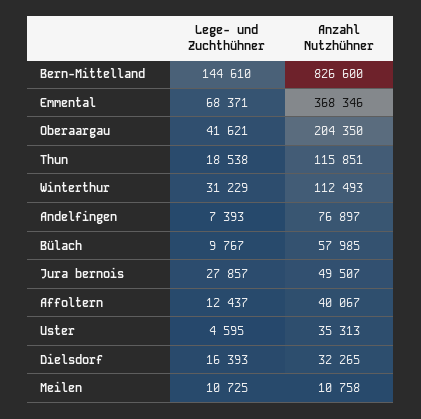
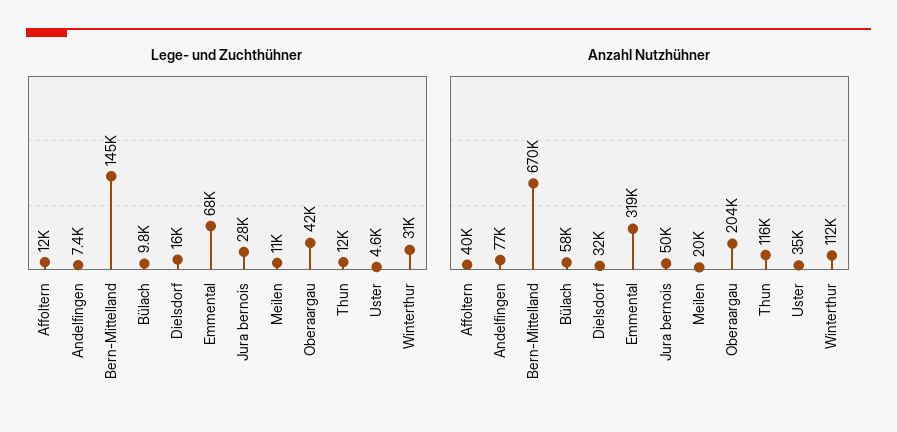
  {
    "Lege- und Zuchthühner": {
      "Bern-Mittelland": 144610,
      "Emmental": 68371,
      "Oberaargau": 41621,
-     "Thun": 18538,
+     "Thun": 12000,
      "Winterthur": 31229,
      "Andelfingen": 7393,
      "Bülach": 9767,
      "Jura bernois": 27857,
      "Affoltern": 12437,
      "Uster": 4595,
      "Dielsdorf": 16393,
      "Meilen": 10725
    },
    "Anzahl Nutzhühner": {
-     "Bern-Mittelland": 826600,
+     "Bern-Mittelland": 670000,
-     "Emmental": 368346,
+     "Emmental": 319000,
      "Oberaargau": 204350,
      "Thun": 115851,
      "Winterthur": 112493,
      "Andelfingen": 76897,
      "Bülach": 57985,
      "Jura bernois": 49507,
      "Affoltern": 40067,
      "Uster": 35313,
      "Dielsdorf": 32265,
-     "Meilen": 10758
+     "Meilen": 20000
    }
  }

